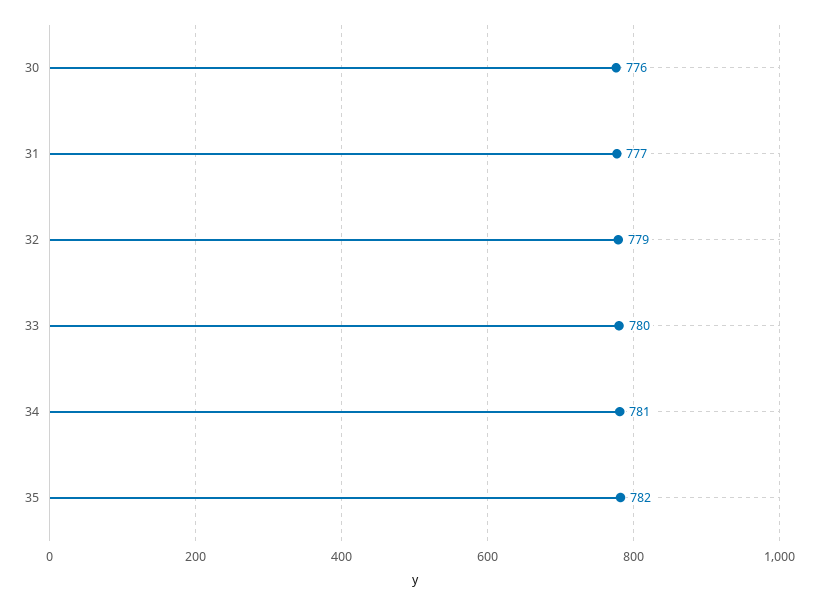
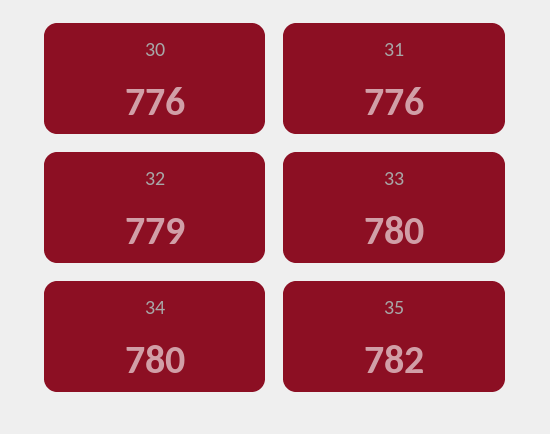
  {
    "30": 776,
-   "31": 777,
+   "31": 776,
    "32": 779,
    "33": 780,
-   "34": 781,
+   "34": 780,
    "35": 782
  }

